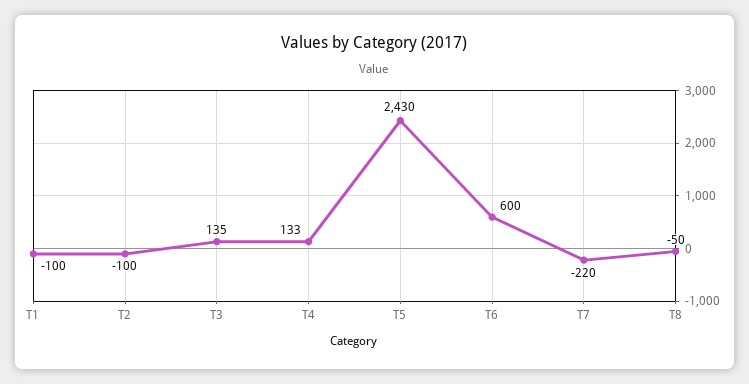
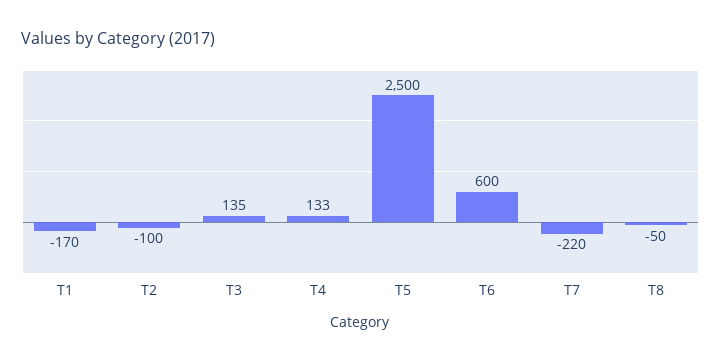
  {
-   "T1": -100,
+   "T1": -170,
    "T2": -100,
    "T3": 135,
    "T4": 133,
-   "T5": 2430,
+   "T5": 2500,
    "T6": 600,
    "T7": -220,
    "T8": -50
  }

